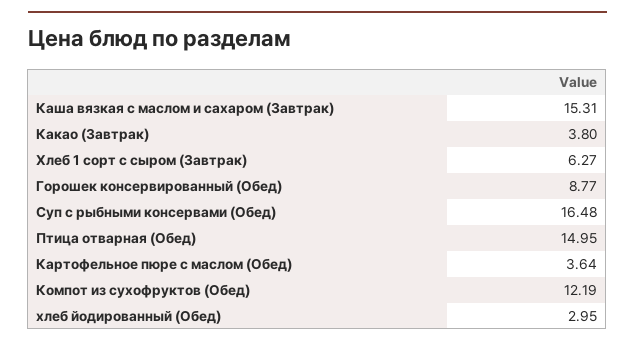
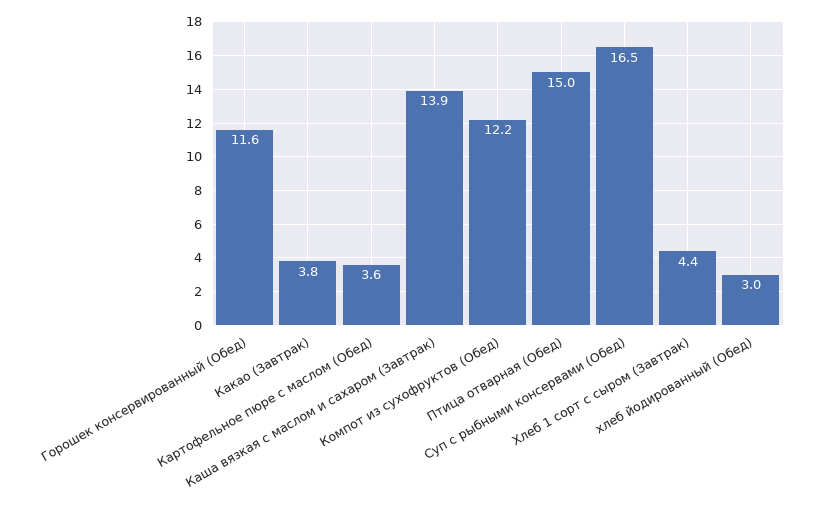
  {
-   "Каша вязкая с маслом и сахаром (Завтрак)": 15.31,
+   "Каша вязкая с маслом и сахаром (Завтрак)": 13.9,
    "Какао (Завтрак)": 3.8,
-   "Хлеб 1 сорт с сыром (Завтрак)": 6.27,
+   "Хлеб 1 сорт с сыром (Завтрак)": 4.4,
-   "Горошек консервированный (Обед)": 8.77,
+   "Горошек консервированный (Обед)": 11.6,
    "Суп с рыбными консервами (Обед)": 16.48,
    "Птица отварная (Обед)": 14.95,
    "Картофельное пюре с маслом (Обед)": 3.64,
    "Компот из сухофруктов (Обед)": 12.19,
    "хлеб йодированный (Обед)": 2.95
  }

